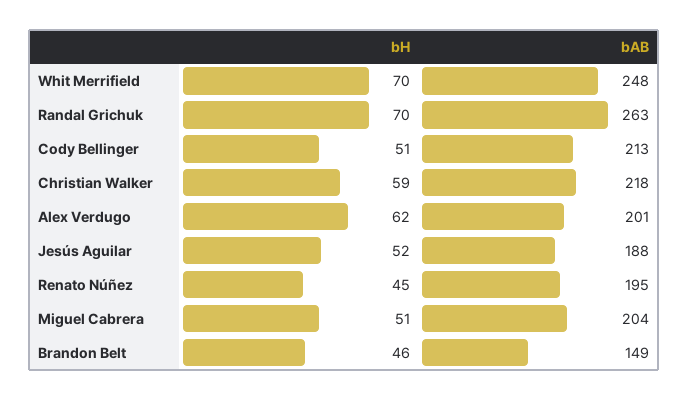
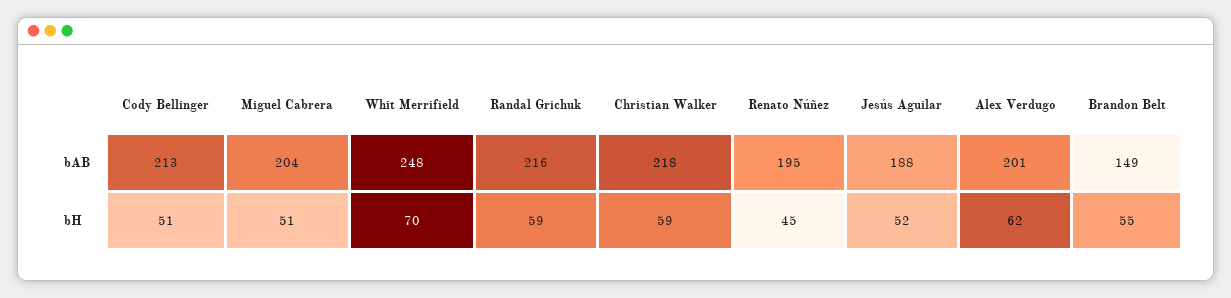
  {
    "bH": {
      "Whit Merrifield": 70,
-     "Randal Grichuk": 70,
+     "Randal Grichuk": 59,
      "Cody Bellinger": 51,
      "Christian Walker": 59,
      "Alex Verdugo": 62,
      "Jesús Aguilar": 52,
      "Renato Núñez": 45,
      "Miguel Cabrera": 51,
-     "Brandon Belt": 46
+     "Brandon Belt": 55
    },
    "bAB": {
      "Whit Merrifield": 248,
-     "Randal Grichuk": 263,
+     "Randal Grichuk": 216,
      "Cody Bellinger": 213,
      "Christian Walker": 218,
      "Alex Verdugo": 201,
      "Jesús Aguilar": 188,
      "Renato Núñez": 195,
      "Miguel Cabrera": 204,
      "Brandon Belt": 149
    }
  }

